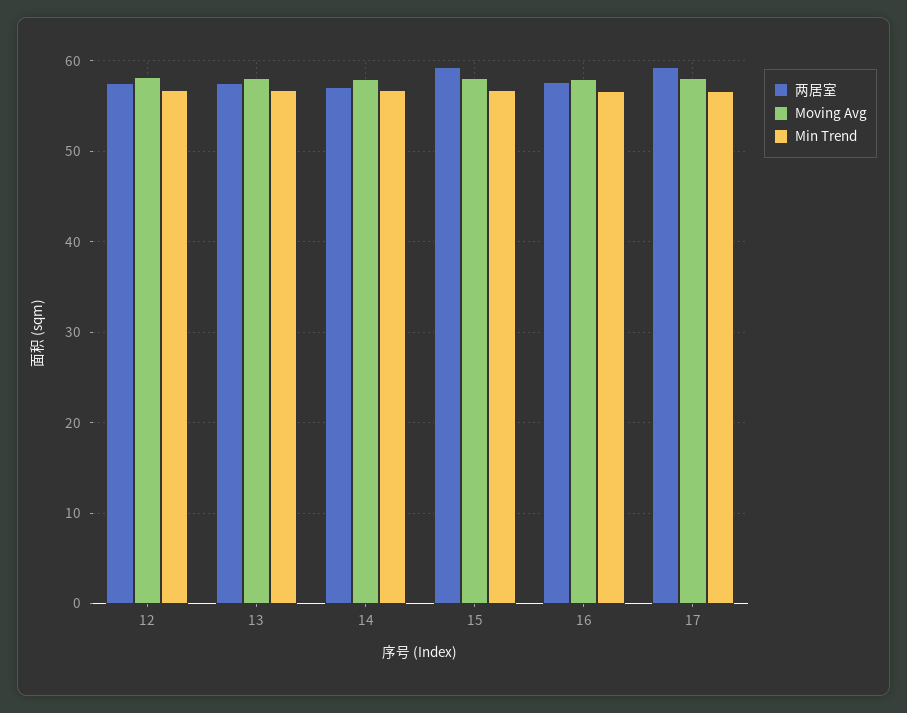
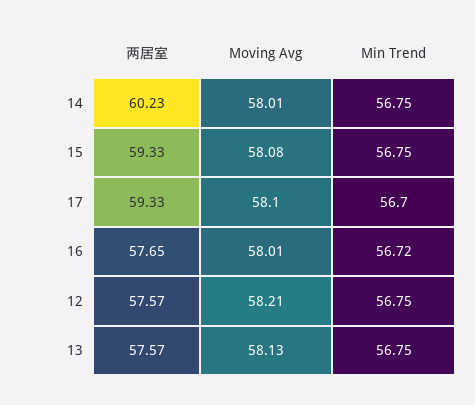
  {
    "两居室": {
      "12": 57.57,
      "13": 57.57,
-     "14": 57,
+     "14": 60.23,
      "15": 59.33,
      "16": 57.65,
      "17": 59.33
    },
    "Moving Avg": {
      "12": 58.21,
      "13": 58.13,
      "14": 58.01,
      "15": 58.08,
      "16": 58.01,
      "17": 58.1
    },
    "Min Trend": {
      "12": 56.75,
      "13": 56.75,
      "14": 56.75,
      "15": 56.75,
      "16": 56.72,
      "17": 56.7
    }
  }

